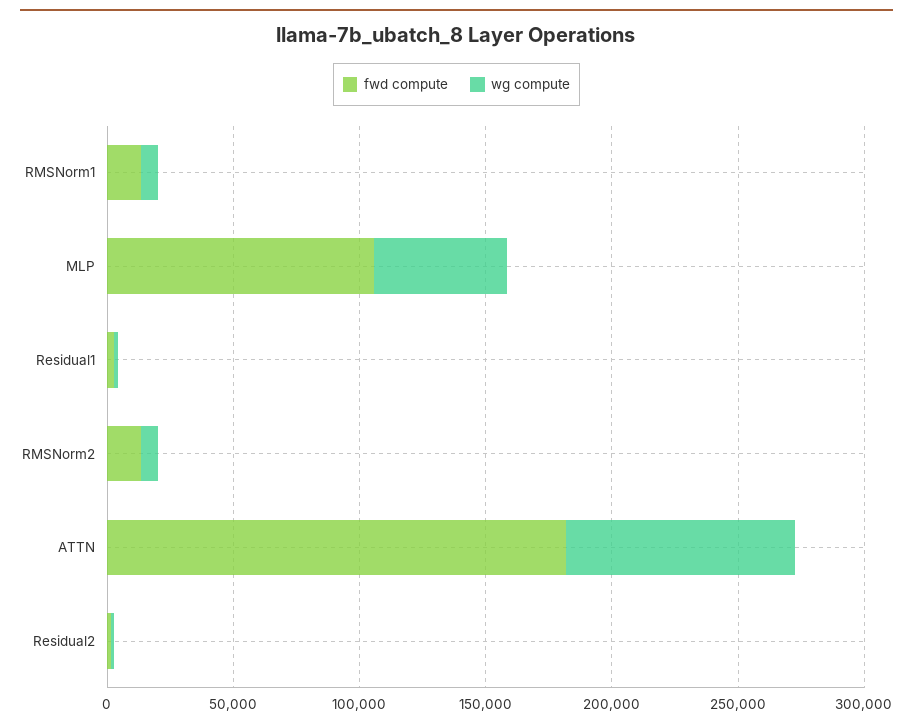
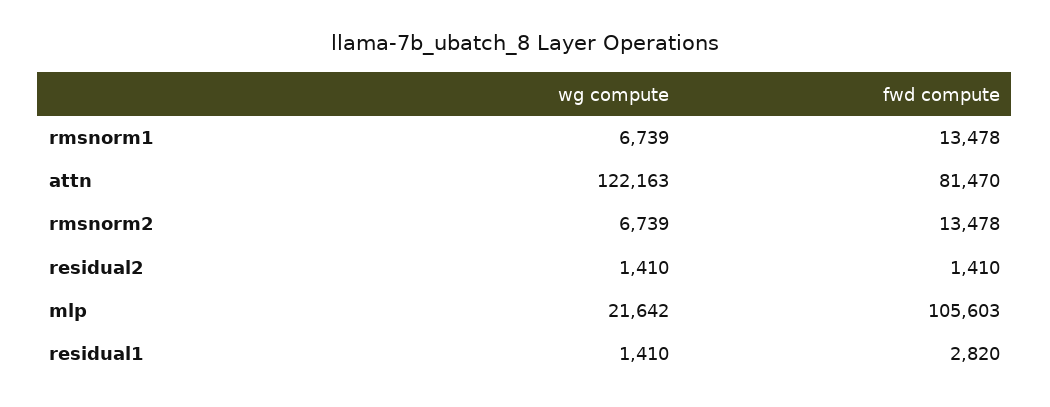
  {
    "fwd compute": {
      "RMSNorm1": 13478,
      "MLP": 105603,
      "Residual1": 2820,
      "RMSNorm2": 13478,
-     "ATTN": 180000,
+     "ATTN": 81470,
      "Residual2": 1410
    },
    "wg compute": {
      "RMSNorm1": 6739,
-     "MLP": 50000,
+     "MLP": 21642,
      "Residual1": 1410,
      "RMSNorm2": 6739,
-     "ATTN": 90000,
+     "ATTN": 122163,
      "Residual2": 1410
    }
  }

